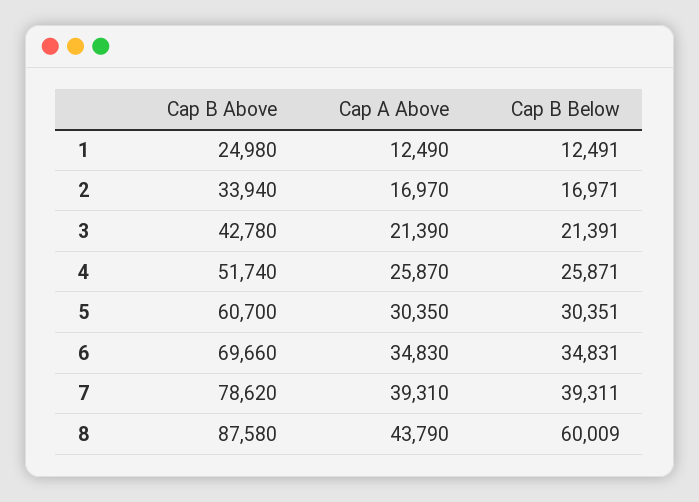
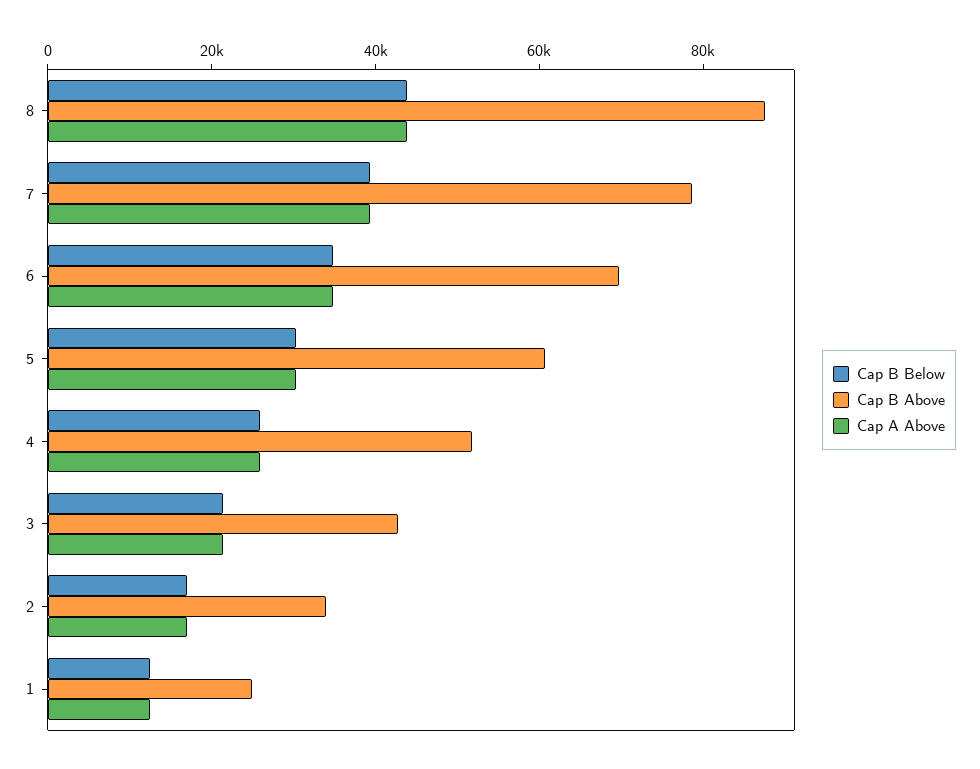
  {
    "Cap B Above": {
      "1": 24980,
      "2": 33940,
      "3": 42780,
      "4": 51740,
      "5": 60700,
      "6": 69660,
      "7": 78620,
      "8": 87580
    },
    "Cap A Above": {
      "1": 12490,
      "2": 16970,
      "3": 21390,
      "4": 25870,
      "5": 30350,
      "6": 34830,
      "7": 39310,
      "8": 43790
    },
    "Cap B Below": {
      "1": 12491,
      "2": 16971,
      "3": 21391,
      "4": 25871,
      "5": 30351,
      "6": 34831,
      "7": 39311,
-     "8": 60009
+     "8": 45000
    }
  }

